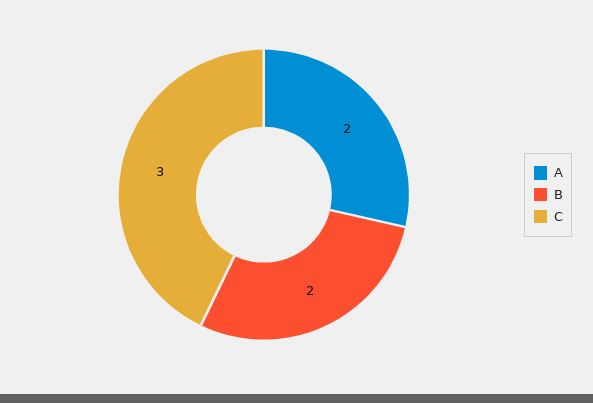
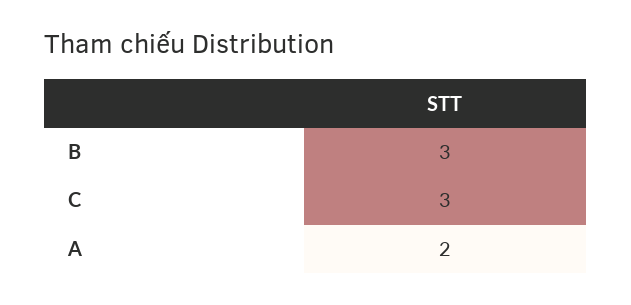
  {
    "A": 2,
-   "B": 2,
+   "B": 3,
    "C": 3
  }

